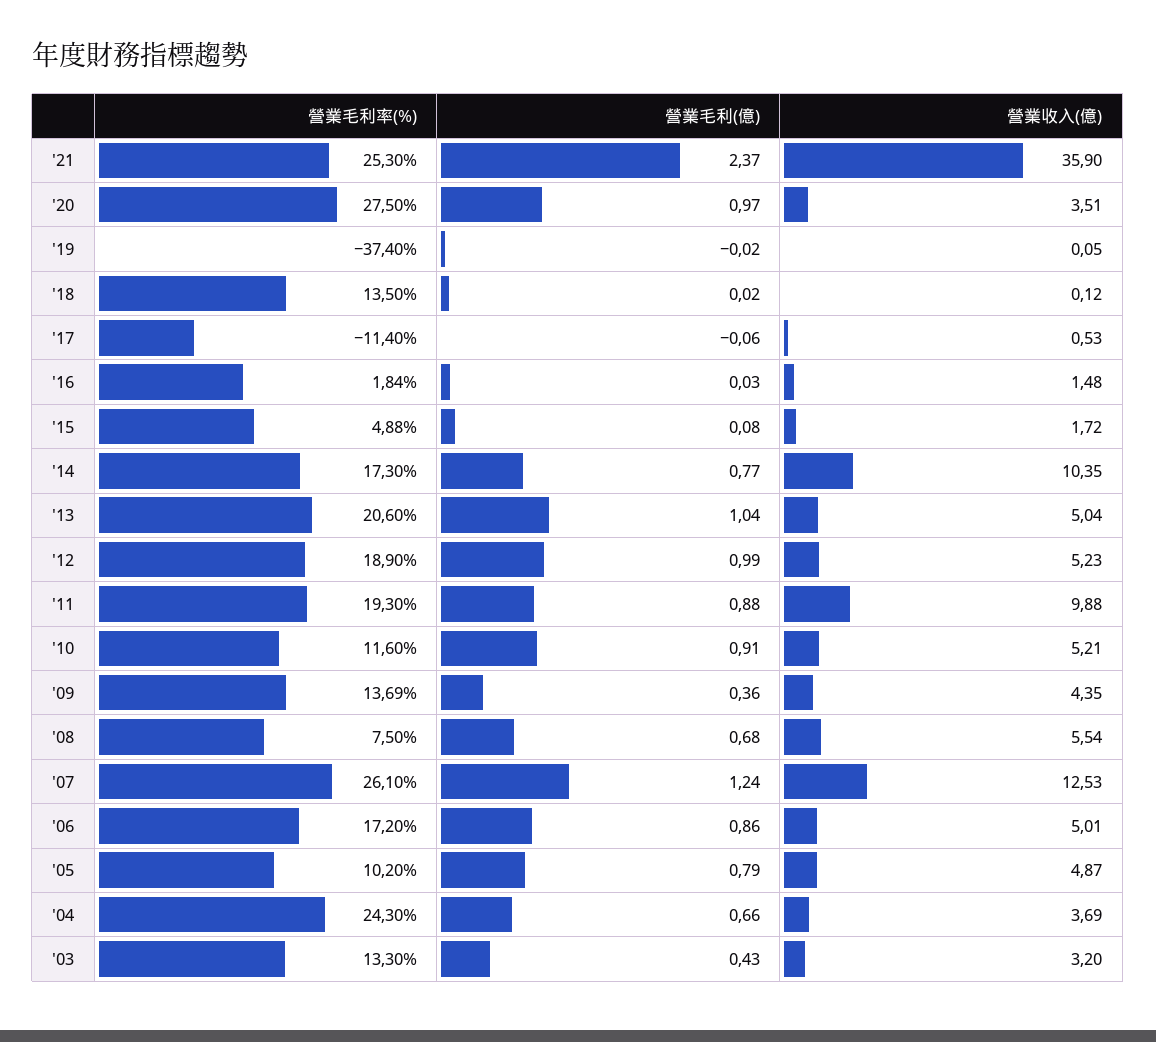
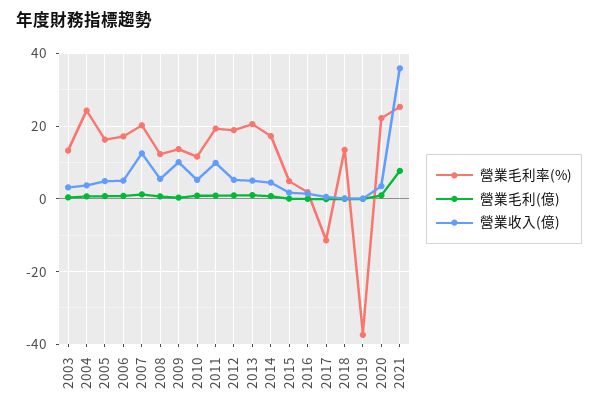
  {
    "營業毛利率(%)": {
      "'21": 25.3,
-     "'20": 27.5,
+     "'20": 22,
      "'19": -37.4,
      "'18": 13.5,
      "'17": -11.4,
      "'16": 1.84,
      "'15": 4.88,
      "'14": 17.3,
      "'13": 20.6,
      "'12": 18.9,
      "'11": 19.3,
      "'10": 11.6,
      "'09": 13.69,
-     "'08": 7.5,
+     "'08": 12,
-     "'07": 26.1,
+     "'07": 20,
      "'06": 17.2,
-     "'05": 10.2,
+     "'05": 16,
      "'04": 24.3,
      "'03": 13.3
    },
    "營業毛利(億)": {
-     "'21": 2.37,
+     "'21": 8,
      "'20": 0.97,
      "'19": -0.02,
      "'18": 0.02,
      "'17": -0.06,
      "'16": 0.03,
      "'15": 0.08,
      "'14": 0.77,
      "'13": 1.04,
      "'12": 0.99,
      "'11": 0.88,
      "'10": 0.91,
      "'09": 0.36,
      "'08": 0.68,
      "'07": 1.24,
      "'06": 0.86,
      "'05": 0.79,
      "'04": 0.66,
      "'03": 0.43
    },
    "營業收入(億)": {
      "'21": 35.9,
      "'20": 3.51,
      "'19": 0.05,
      "'18": 0.12,
      "'17": 0.53,
      "'16": 1.48,
      "'15": 1.72,
-     "'14": 10.35,
+     "'14": 4,
      "'13": 5.04,
      "'12": 5.23,
      "'11": 9.88,
      "'10": 5.21,
-     "'09": 4.35,
+     "'09": 10,
      "'08": 5.54,
      "'07": 12.53,
      "'06": 5.01,
      "'05": 4.87,
      "'04": 3.69,
      "'03": 3.2
    }
  }

